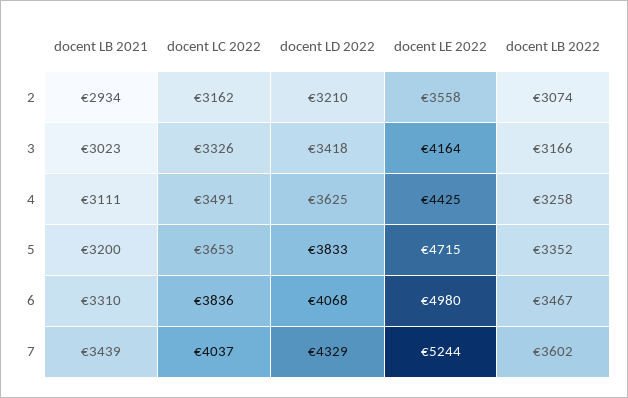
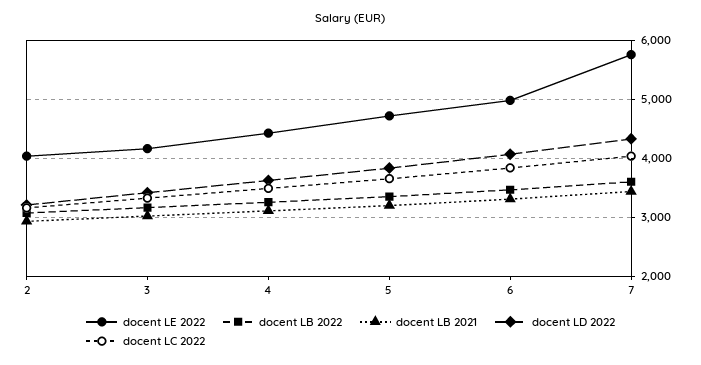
  {
    "docent LB 2021": {
      "2": 2934,
      "3": 3023,
      "4": 3111,
      "5": 3200,
      "6": 3310,
      "7": 3439
    },
    "docent LC 2022": {
      "2": 3162,
      "3": 3326,
      "4": 3491,
      "5": 3653,
      "6": 3836,
      "7": 4037
    },
    "docent LD 2022": {
      "2": 3210,
      "3": 3418,
      "4": 3625,
      "5": 3833,
      "6": 4068,
      "7": 4329
    },
    "docent LE 2022": {
-     "2": 3558,
+     "2": 4000,
      "3": 4164,
      "4": 4425,
      "5": 4715,
      "6": 4980,
-     "7": 5244
+     "7": 5800
    },
    "docent LB 2022": {
      "2": 3074,
      "3": 3166,
      "4": 3258,
      "5": 3352,
      "6": 3467,
      "7": 3602
    }
  }

